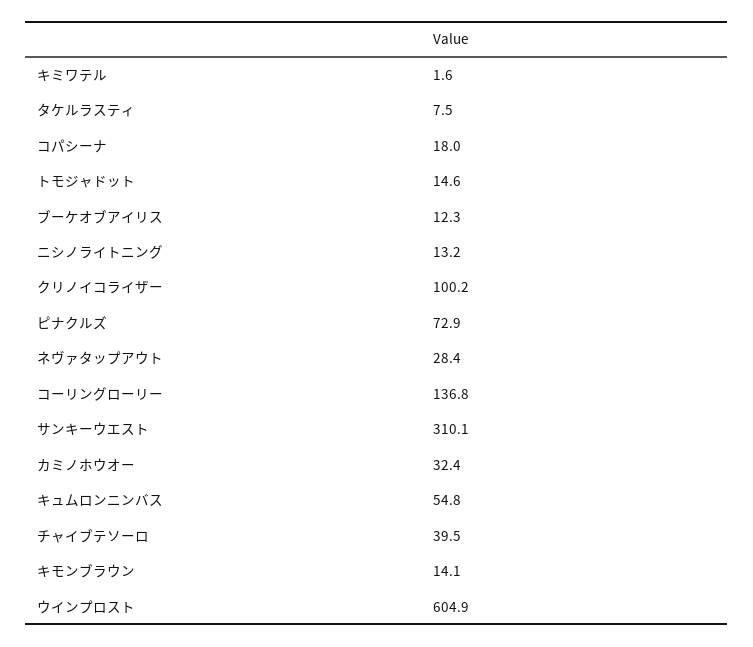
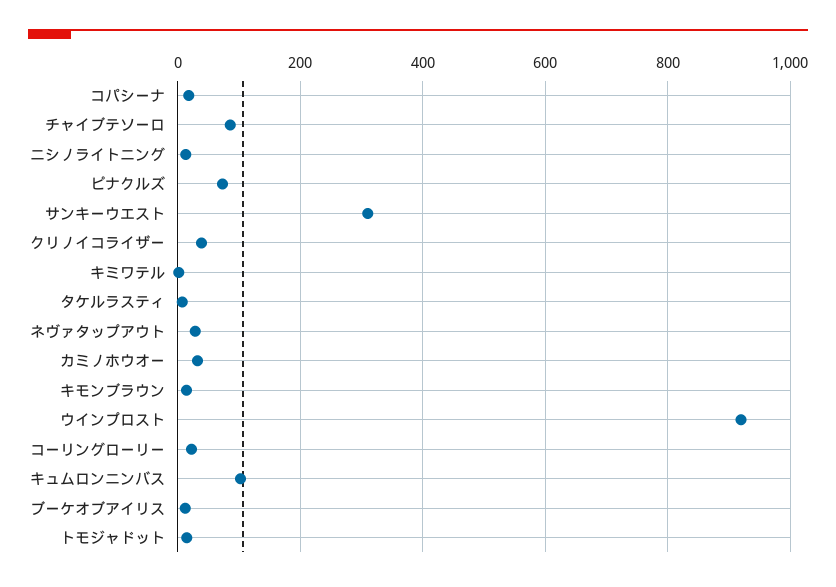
  {
    "キミワテル": 1.6,
    "タケルラスティ": 7.5,
    "コパシーナ": 18,
    "トモジャドット": 14.6,
    "ブーケオブアイリス": 12.3,
    "ニシノライトニング": 13.2,
-   "クリノイコライザー": 100.2,
+   "クリノイコライザー": 40,
    "ピナクルズ": 72.9,
    "ネヴァタップアウト": 28.4,
-   "コーリングローリー": 136.8,
+   "コーリングローリー": 20,
    "サンキーウエスト": 310.1,
    "カミノホウオー": 32.4,
-   "キュムロンニンバス": 54.8,
+   "キュムロンニンバス": 100,
-   "チャイブテソーロ": 39.5,
+   "チャイブテソーロ": 80,
    "キモンブラウン": 14.1,
-   "ウインプロスト": 604.9
+   "ウインプロスト": 920
  }

